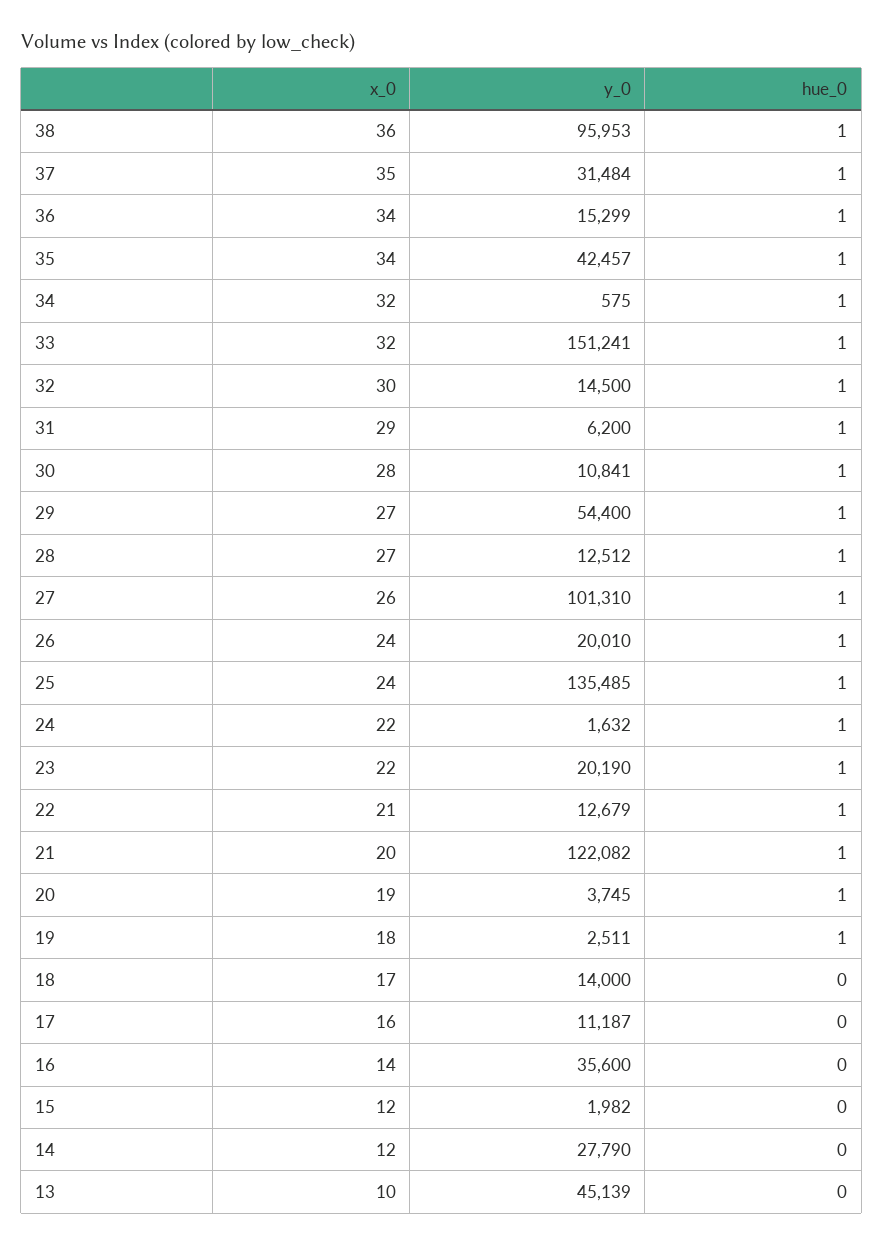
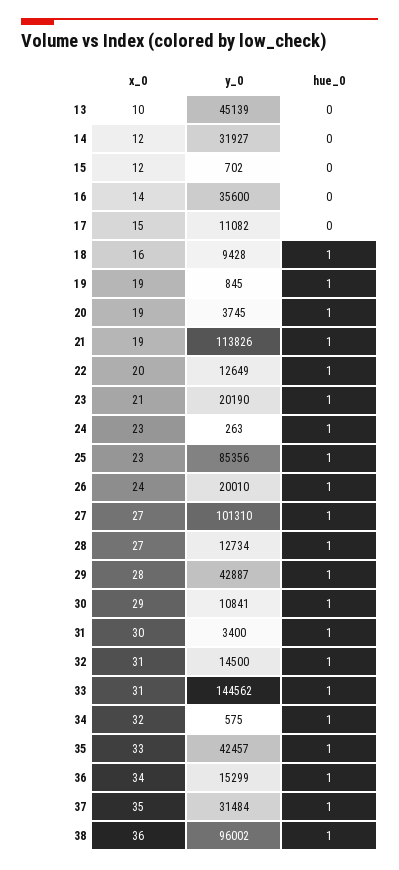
  {
    "x_0": {
      "38": 36,
      "37": 35,
      "36": 34,
-     "35": 34,
+     "35": 33,
      "34": 32,
-     "33": 32,
+     "33": 31,
-     "32": 30,
+     "32": 31,
-     "31": 29,
+     "31": 30,
-     "30": 28,
+     "30": 29,
-     "29": 27,
+     "29": 28,
      "28": 27,
-     "27": 26,
+     "27": 27,
      "26": 24,
-     "25": 24,
+     "25": 23,
-     "24": 22,
+     "24": 23,
-     "23": 22,
+     "23": 21,
-     "22": 21,
+     "22": 20,
-     "21": 20,
+     "21": 19,
      "20": 19,
-     "19": 18,
+     "19": 19,
-     "18": 17,
+     "18": 16,
-     "17": 16,
+     "17": 15,
      "16": 14,
      "15": 12,
      "14": 12,
      "13": 10
    },
    "y_0": {
-     "38": 95953,
+     "38": 96002,
      "37": 31484,
      "36": 15299,
      "35": 42457,
      "34": 575,
-     "33": 151241,
+     "33": 144562,
      "32": 14500,
-     "31": 6200,
+     "31": 3400,
      "30": 10841,
-     "29": 54400,
+     "29": 42887,
-     "28": 12512,
+     "28": 12734,
      "27": 101310,
      "26": 20010,
-     "25": 135485,
+     "25": 85356,
-     "24": 1632,
+     "24": 263,
      "23": 20190,
-     "22": 12679,
+     "22": 12649,
-     "21": 122082,
+     "21": 113826,
      "20": 3745,
-     "19": 2511,
+     "19": 845,
-     "18": 14000,
+     "18": 9428,
-     "17": 11187,
+     "17": 11082,
      "16": 35600,
-     "15": 1982,
+     "15": 702,
-     "14": 27790,
+     "14": 31927,
      "13": 45139
    },
    "hue_0": {
      "38": 1,
      "37": 1,
      "36": 1,
      "35": 1,
      "34": 1,
      "33": 1,
      "32": 1,
      "31": 1,
      "30": 1,
      "29": 1,
      "28": 1,
      "27": 1,
      "26": 1,
      "25": 1,
      "24": 1,
      "23": 1,
      "22": 1,
      "21": 1,
      "20": 1,
      "19": 1,
-     "18": 0,
+     "18": 1,
      "17": 0,
      "16": 0,
      "15": 0,
      "14": 0,
      "13": 0
    }
  }

